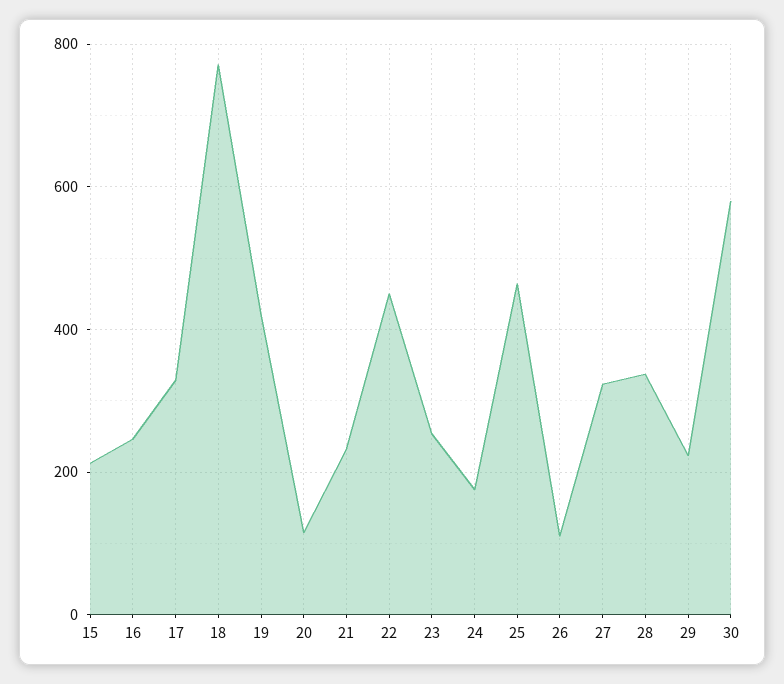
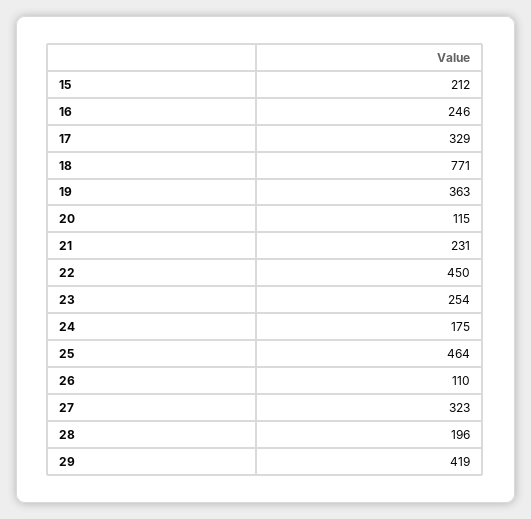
  {
    "15": 212,
    "16": 246,
    "17": 329,
    "18": 771,
-   "19": 420,
+   "19": 363,
    "20": 115,
    "21": 231,
    "22": 450,
    "23": 254,
    "24": 175,
    "25": 464,
    "26": 110,
    "27": 323,
-   "28": 340,
+   "28": 196,
-   "29": 220,
+   "29": 419
-   "30": 580
  }

